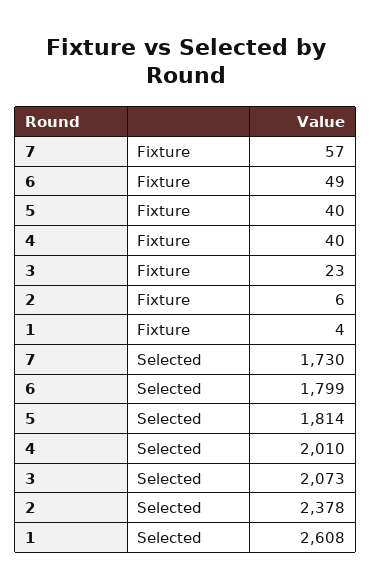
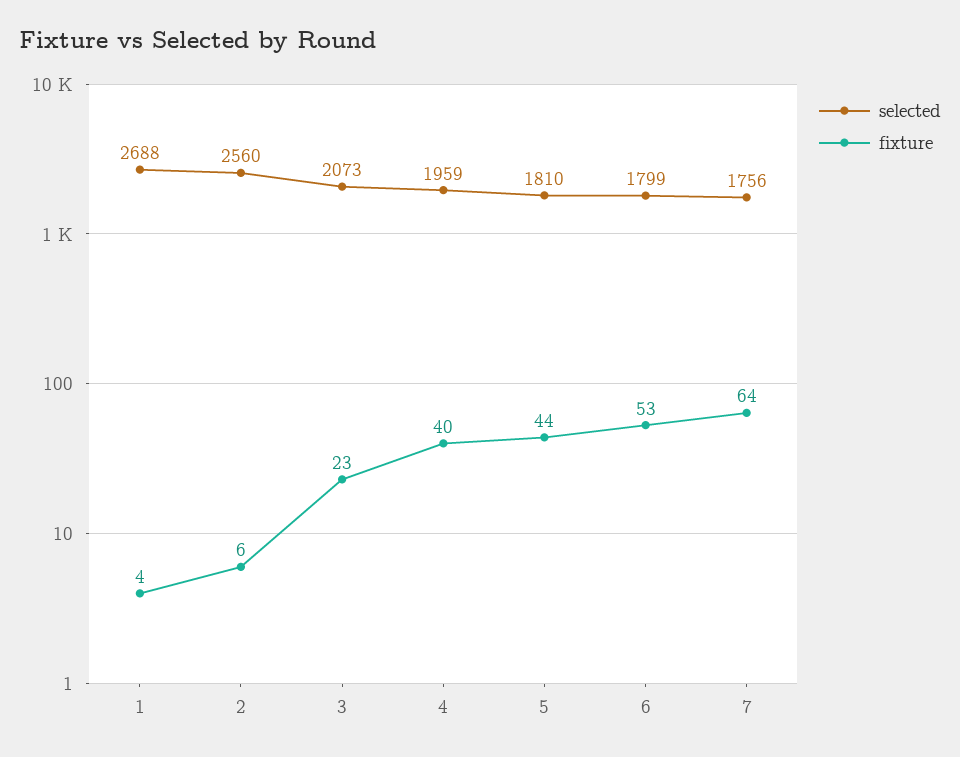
  {
    "Fixture": {
-     "7": 57,
+     "7": 64,
-     "6": 49,
+     "6": 53,
-     "5": 40,
+     "5": 44,
      "4": 40,
      "3": 23,
      "2": 6,
      "1": 4
    },
    "Selected": {
-     "7": 1730,
+     "7": 1756,
      "6": 1799,
-     "5": 1814,
+     "5": 1810,
-     "4": 2010,
+     "4": 1959,
      "3": 2073,
-     "2": 2378,
+     "2": 2560,
-     "1": 2608
+     "1": 2688
    }
  }

